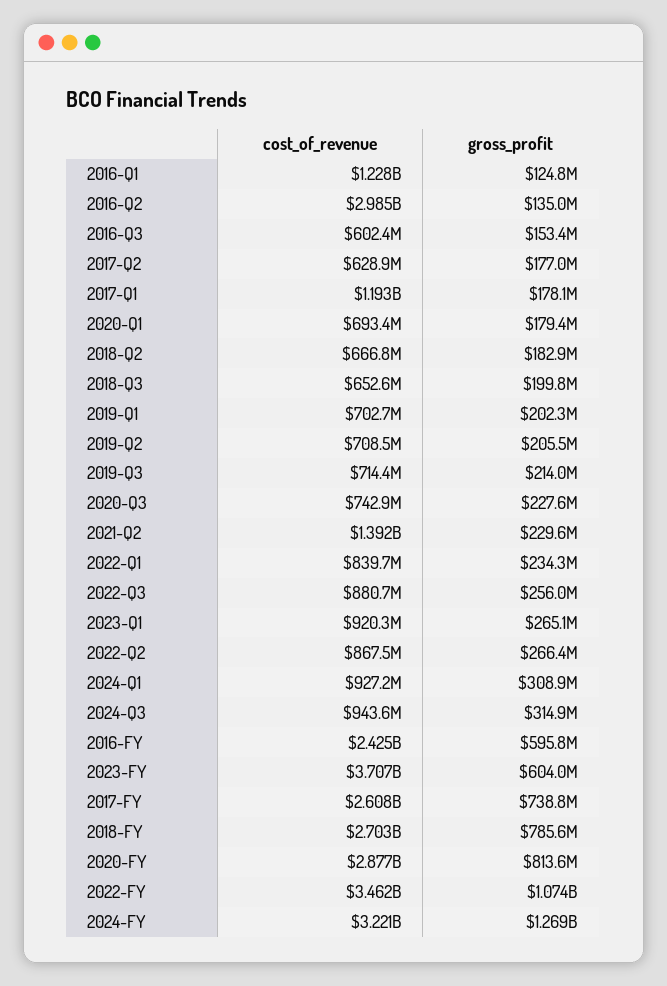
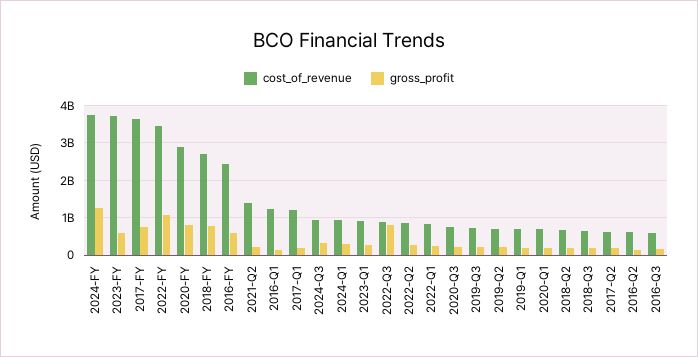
  {
    "cost_of_revenue": {
      "2016-Q1": 1228000000,
-     "2016-Q2": 2985000000,
+     "2016-Q2": 600000000,
      "2016-Q3": 602400000,
      "2017-Q2": 628900000,
      "2017-Q1": 1193000000,
      "2020-Q1": 693400000,
      "2018-Q2": 666800000,
      "2018-Q3": 652600000,
      "2019-Q1": 702700000,
      "2019-Q2": 708500000,
      "2019-Q3": 714400000,
      "2020-Q3": 742900000,
      "2021-Q2": 1392000000,
      "2022-Q1": 839700000,
      "2022-Q3": 880700000,
      "2023-Q1": 920300000,
      "2022-Q2": 867500000,
      "2024-Q1": 927200000,
      "2024-Q3": 943600000,
      "2016-FY": 2425000000,
      "2023-FY": 3707000000,
-     "2017-FY": 2608000000,
+     "2017-FY": 3600000000,
      "2018-FY": 2703000000,
      "2020-FY": 2877000000,
      "2022-FY": 3462000000,
-     "2024-FY": 3221000000
+     "2024-FY": 3800000000
    },
    "gross_profit": {
      "2016-Q1": 124800000,
      "2016-Q2": 135000000,
      "2016-Q3": 153400000,
      "2017-Q2": 177000000,
      "2017-Q1": 178100000,
      "2020-Q1": 179400000,
      "2018-Q2": 182900000,
      "2018-Q3": 199800000,
      "2019-Q1": 202300000,
      "2019-Q2": 205500000,
      "2019-Q3": 214000000,
      "2020-Q3": 227600000,
      "2021-Q2": 229600000,
      "2022-Q1": 234300000,
-     "2022-Q3": 256000000,
+     "2022-Q3": 800000000,
      "2023-Q1": 265100000,
      "2022-Q2": 266400000,
      "2024-Q1": 308900000,
      "2024-Q3": 314900000,
      "2016-FY": 595800000,
      "2023-FY": 604000000,
      "2017-FY": 738800000,
      "2018-FY": 785600000,
      "2020-FY": 813600000,
      "2022-FY": 1074000000,
      "2024-FY": 1269000000
    }
  }

